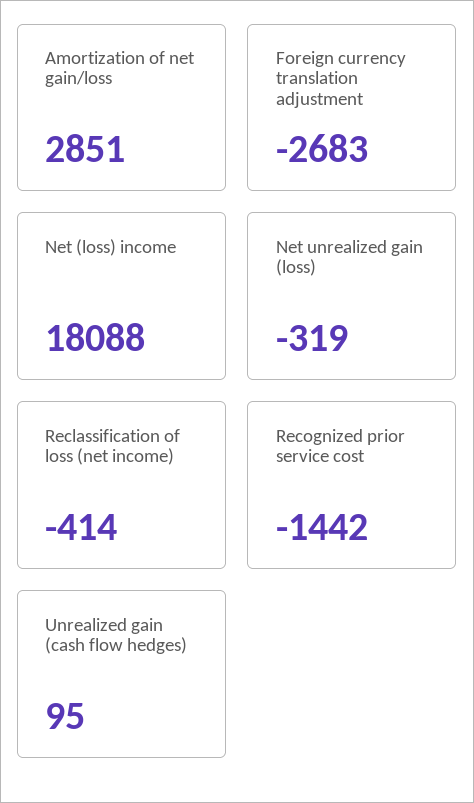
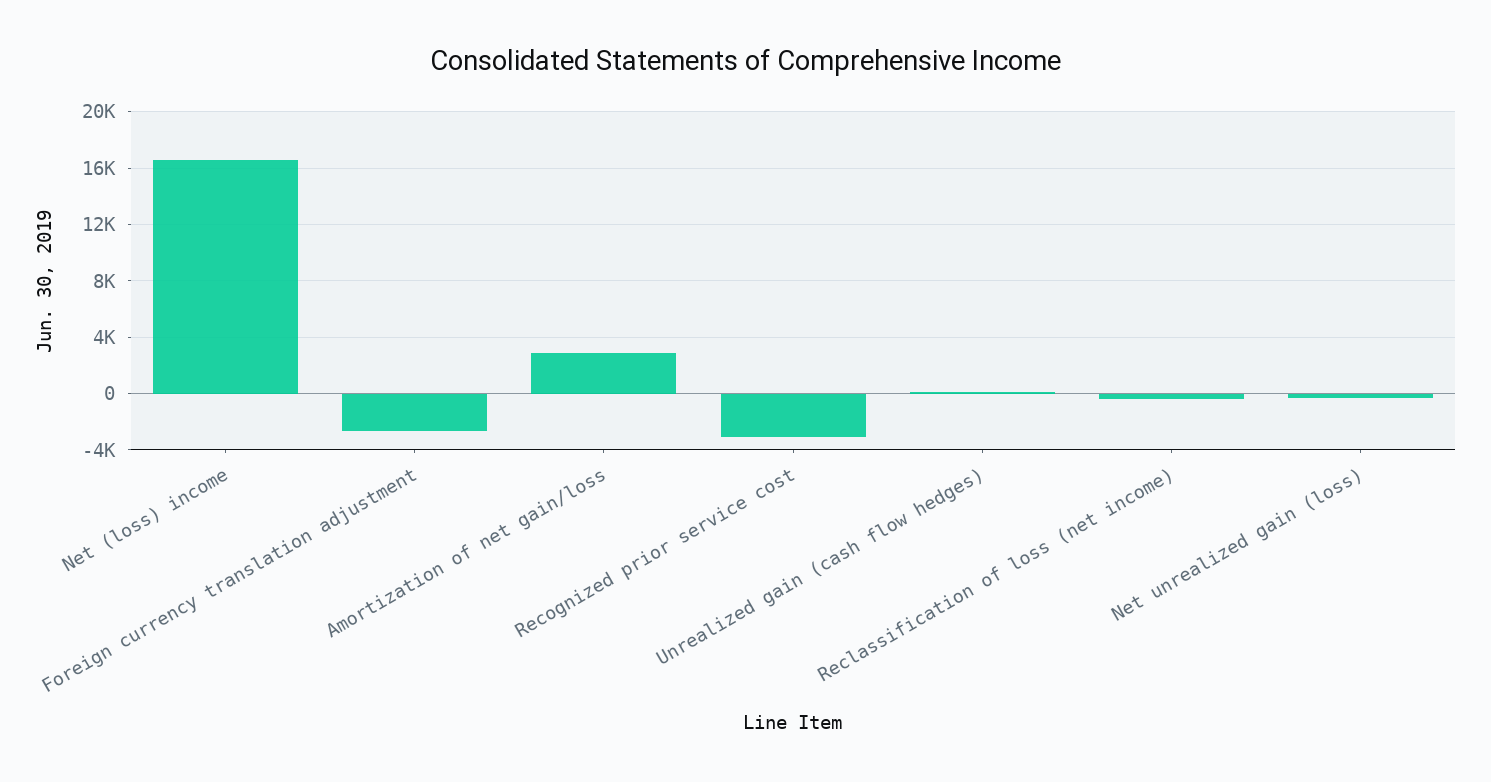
  {
    "Amortization of net gain/loss": 2851,
    "Foreign currency translation adjustment": -2683,
-   "Net (loss) income": 18088,
+   "Net (loss) income": 16500,
    "Net unrealized gain (loss)": -319,
    "Reclassification of loss (net income)": -414,
-   "Recognized prior service cost": -1442,
+   "Recognized prior service cost": -3000,
    "Unrealized gain (cash flow hedges)": 95
  }

